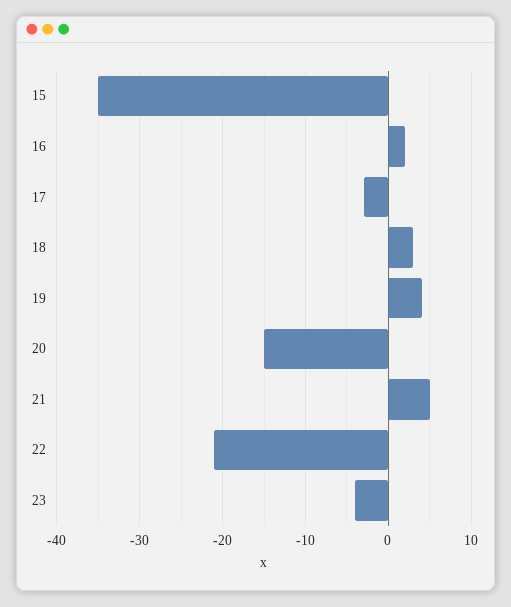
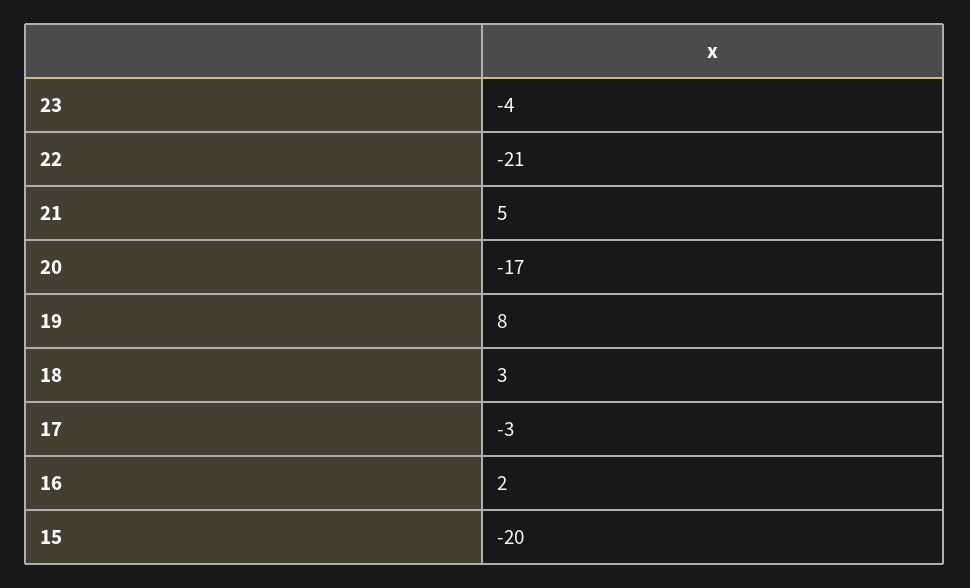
  {
-   "15": -35,
+   "15": -20,
    "16": 2,
    "17": -3,
    "18": 3,
-   "19": 4,
+   "19": 8,
-   "20": -15,
+   "20": -17,
    "21": 5,
    "22": -21,
    "23": -4
  }

